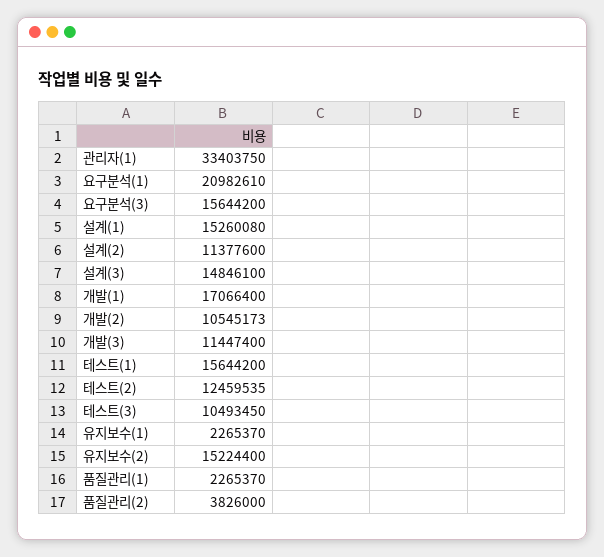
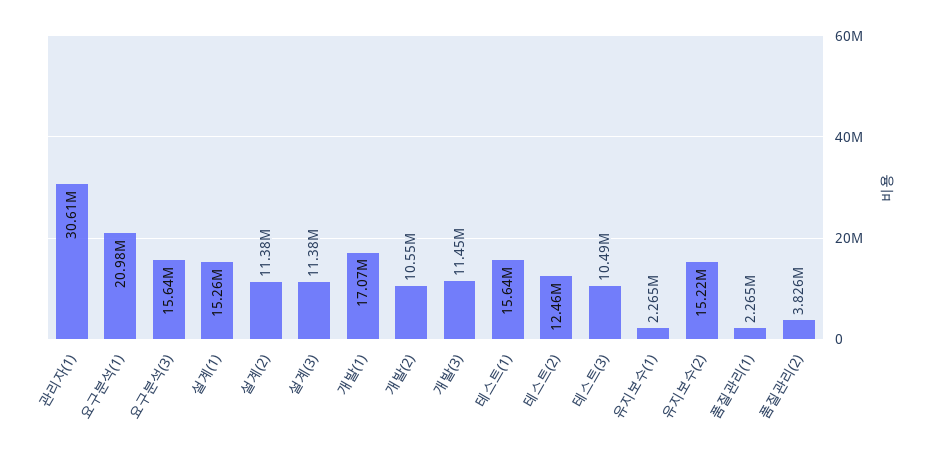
  {
-   "관리자(1)": 33403750,
+   "관리자(1)": 30610000,
    "요구분석(1)": 20982610,
    "요구분석(3)": 15644200,
    "설계(1)": 15260080,
    "설계(2)": 11377600,
-   "설계(3)": 14846100,
+   "설계(3)": 11380000,
    "개발(1)": 17066400,
    "개발(2)": 10545173,
    "개발(3)": 11447400,
    "테스트(1)": 15644200,
    "테스트(2)": 12459535,
    "테스트(3)": 10493450,
    "유지보수(1)": 2265370,
    "유지보수(2)": 15224400,
    "품질관리(1)": 2265370,
    "품질관리(2)": 3826000
  }

